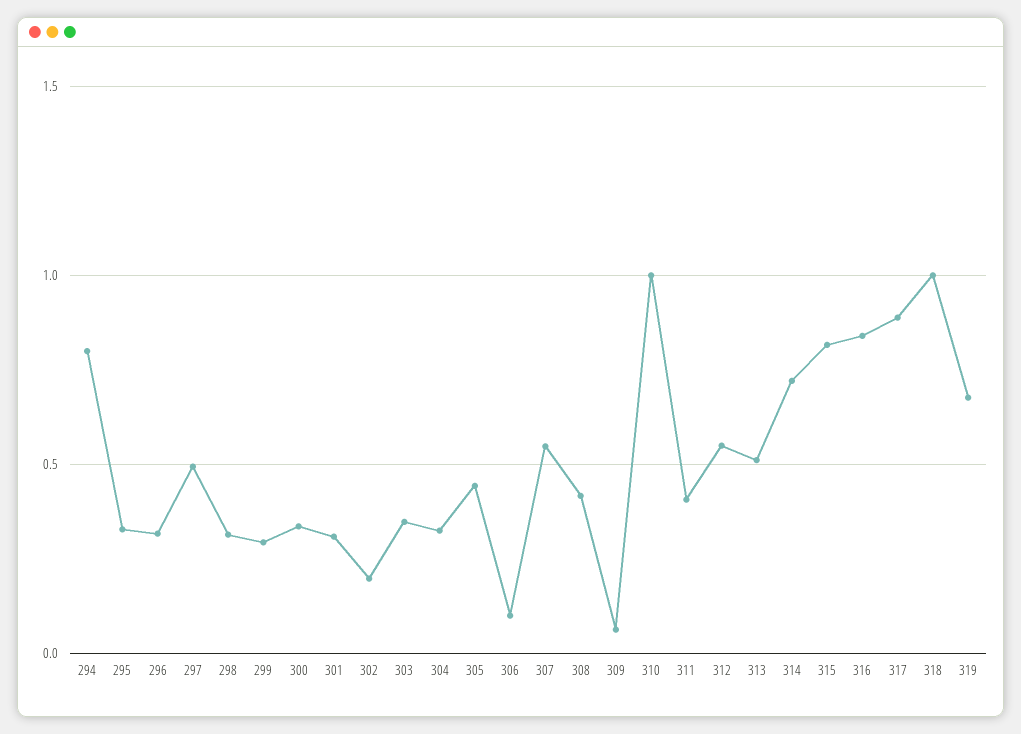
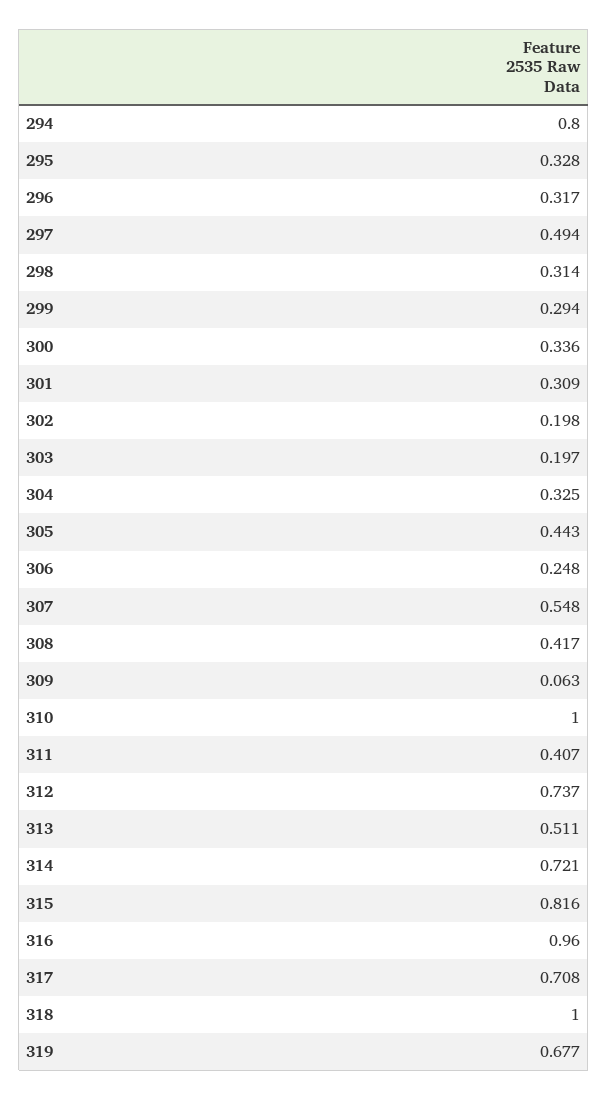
  {
    "294": 0.8,
    "295": 0.328,
    "296": 0.317,
    "297": 0.494,
    "298": 0.314,
    "299": 0.294,
    "300": 0.336,
    "301": 0.309,
    "302": 0.198,
-   "303": 0.35,
+   "303": 0.197,
    "304": 0.325,
    "305": 0.443,
-   "306": 0.1,
+   "306": 0.248,
    "307": 0.548,
    "308": 0.417,
    "309": 0.063,
    "310": 1,
    "311": 0.407,
-   "312": 0.55,
+   "312": 0.737,
    "313": 0.511,
    "314": 0.721,
    "315": 0.816,
-   "316": 0.85,
+   "316": 0.96,
-   "317": 0.9,
+   "317": 0.708,
    "318": 1,
    "319": 0.677
  }

